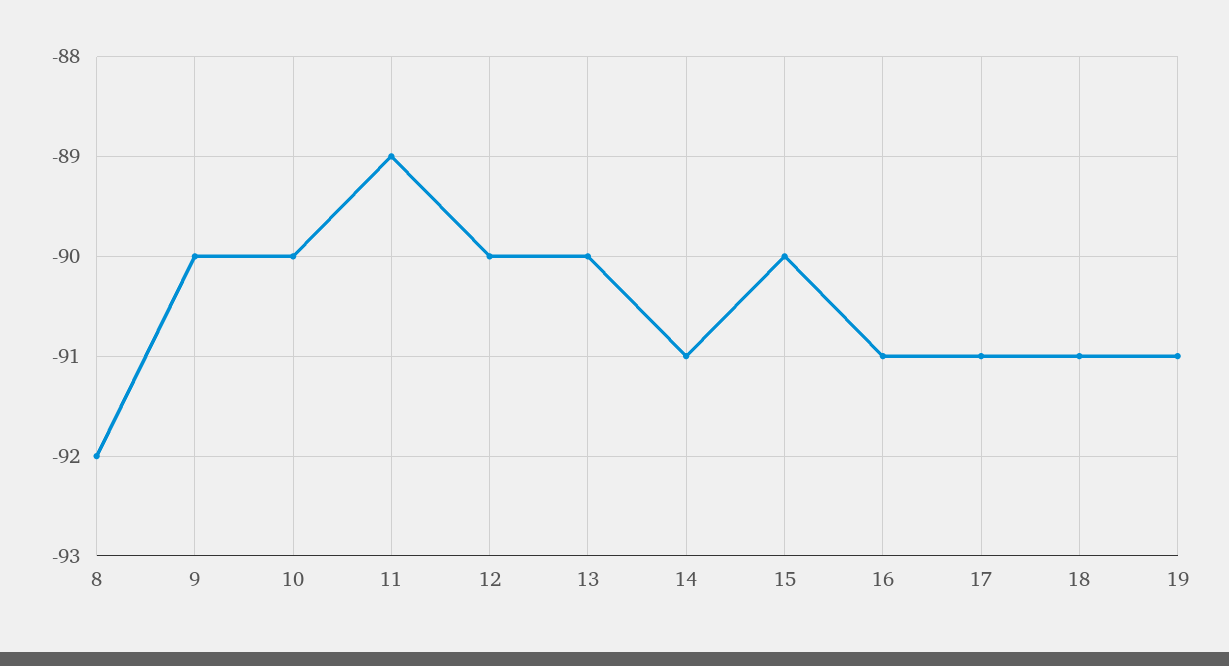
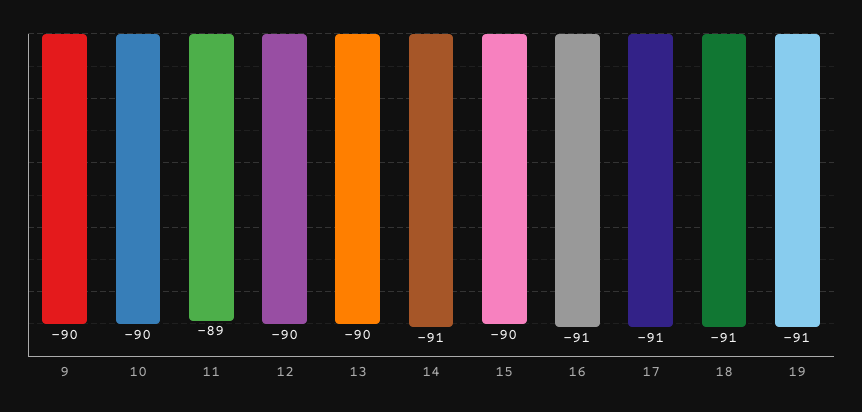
  {
-   "8": -92,
    "9": -90,
    "10": -90,
    "11": -89,
    "12": -90,
    "13": -90,
    "14": -91,
    "15": -90,
    "16": -91,
    "17": -91,
    "18": -91,
    "19": -91
  }

